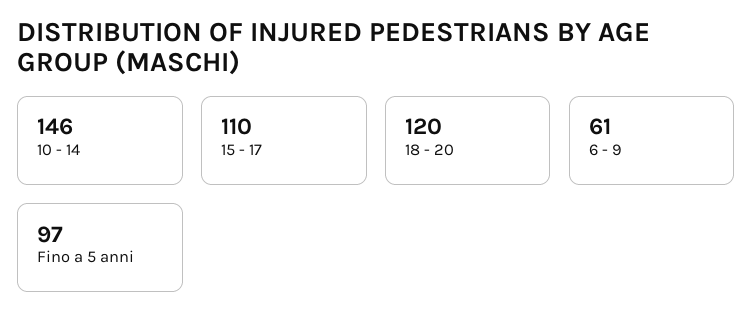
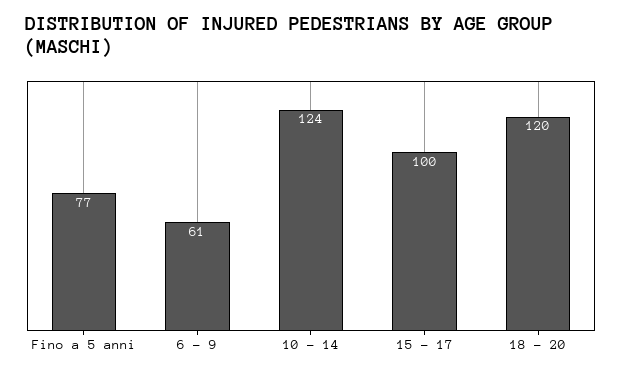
  {
-   "10 - 14": 146,
+   "10 - 14": 124,
-   "15 - 17": 110,
+   "15 - 17": 100,
    "18 - 20": 120,
    "6 - 9": 61,
-   "Fino a 5 anni": 97
+   "Fino a 5 anni": 77
  }

